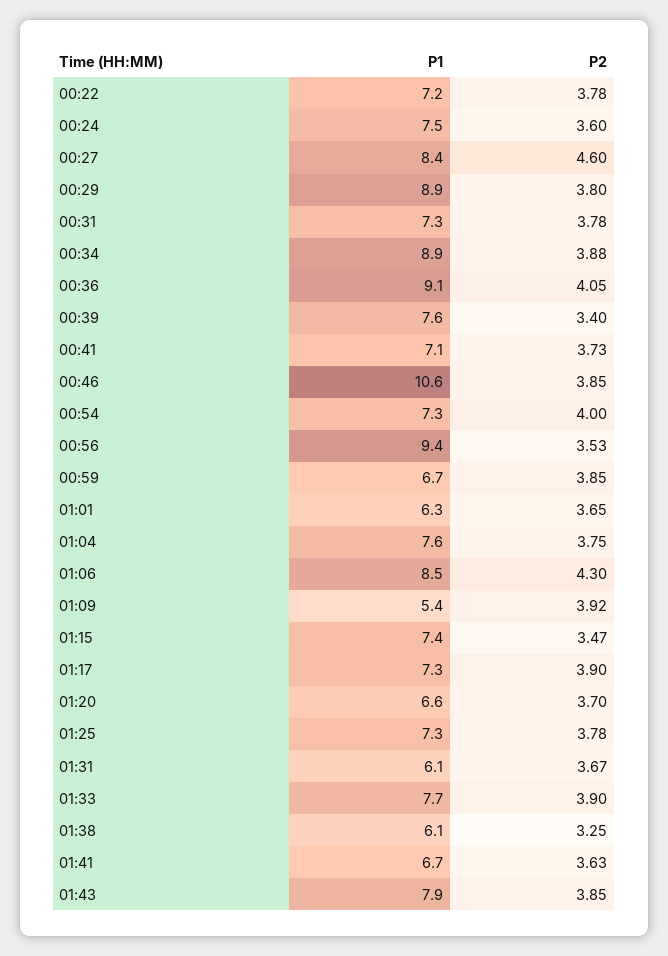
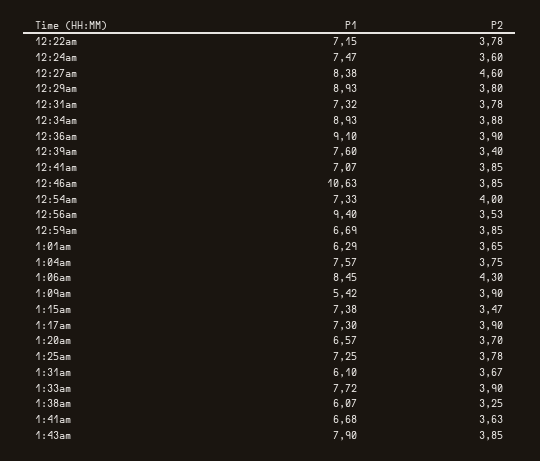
  {
    "P1": {
      "00:22": 7.15,
      "00:24": 7.47,
      "00:27": 8.38,
      "00:29": 8.93,
      "00:31": 7.32,
      "00:34": 8.93,
      "00:36": 9.1,
      "00:39": 7.6,
      "00:41": 7.07,
      "00:46": 10.63,
      "00:54": 7.33,
      "00:56": 9.4,
      "00:59": 6.69,
      "01:01": 6.29,
      "01:04": 7.57,
      "01:06": 8.45,
      "01:09": 5.42,
      "01:15": 7.38,
      "01:17": 7.3,
      "01:20": 6.57,
      "01:25": 7.25,
      "01:31": 6.1,
      "01:33": 7.72,
      "01:38": 6.07,
      "01:41": 6.68,
      "01:43": 7.9
    },
    "P2": {
      "00:22": 3.78,
      "00:24": 3.6,
      "00:27": 4.6,
      "00:29": 3.8,
      "00:31": 3.78,
      "00:34": 3.88,
-     "00:36": 4.05,
+     "00:36": 3.9,
      "00:39": 3.4,
-     "00:41": 3.73,
+     "00:41": 3.85,
      "00:46": 3.85,
      "00:54": 4,
      "00:56": 3.53,
      "00:59": 3.85,
      "01:01": 3.65,
      "01:04": 3.75,
      "01:06": 4.3,
-     "01:09": 3.92,
+     "01:09": 3.9,
      "01:15": 3.47,
      "01:17": 3.9,
      "01:20": 3.7,
      "01:25": 3.78,
      "01:31": 3.67,
      "01:33": 3.9,
      "01:38": 3.25,
      "01:41": 3.63,
      "01:43": 3.85
    }
  }

